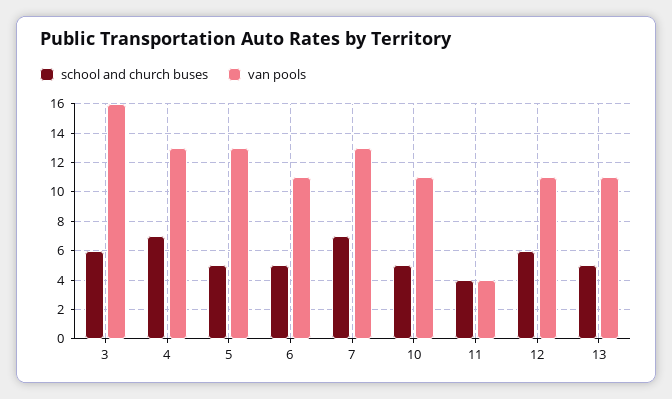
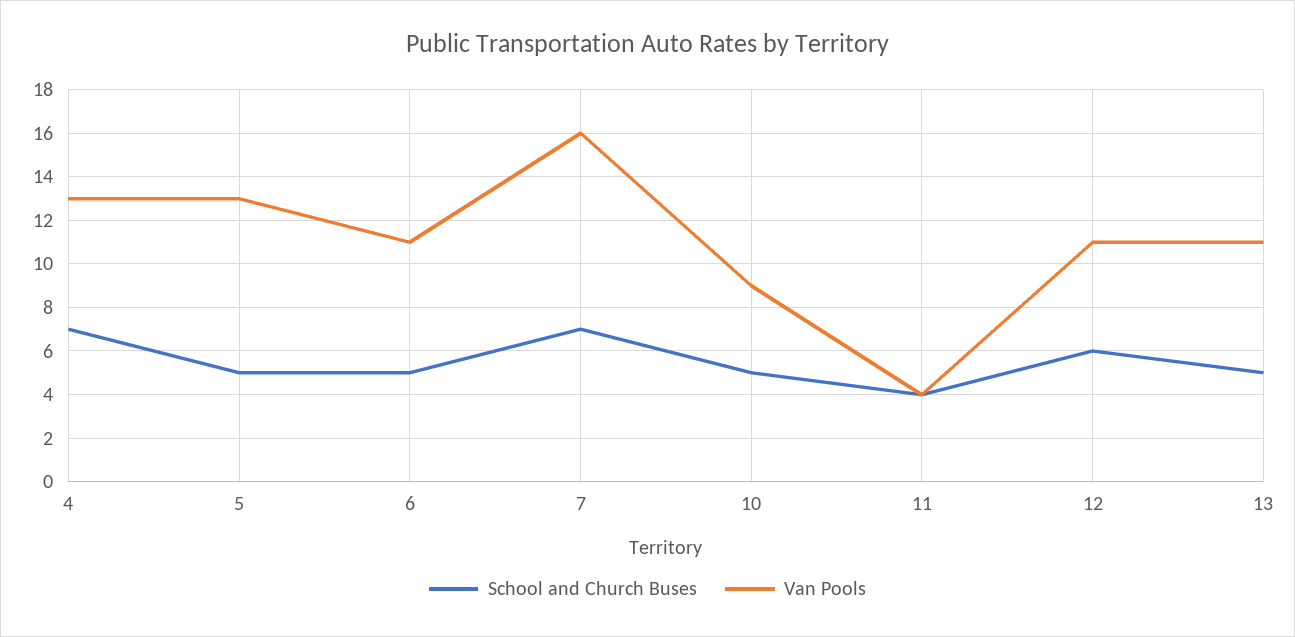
  {
    "school and church buses": {
-     "3": 6,
      "4": 7,
      "5": 5,
      "6": 5,
      "7": 7,
      "10": 5,
      "11": 4,
      "12": 6,
      "13": 5
    },
    "van pools": {
-     "3": 16,
      "4": 13,
      "5": 13,
      "6": 11,
-     "7": 13,
+     "7": 16,
-     "10": 11,
+     "10": 9,
      "11": 4,
      "12": 11,
      "13": 11
    }
  }

